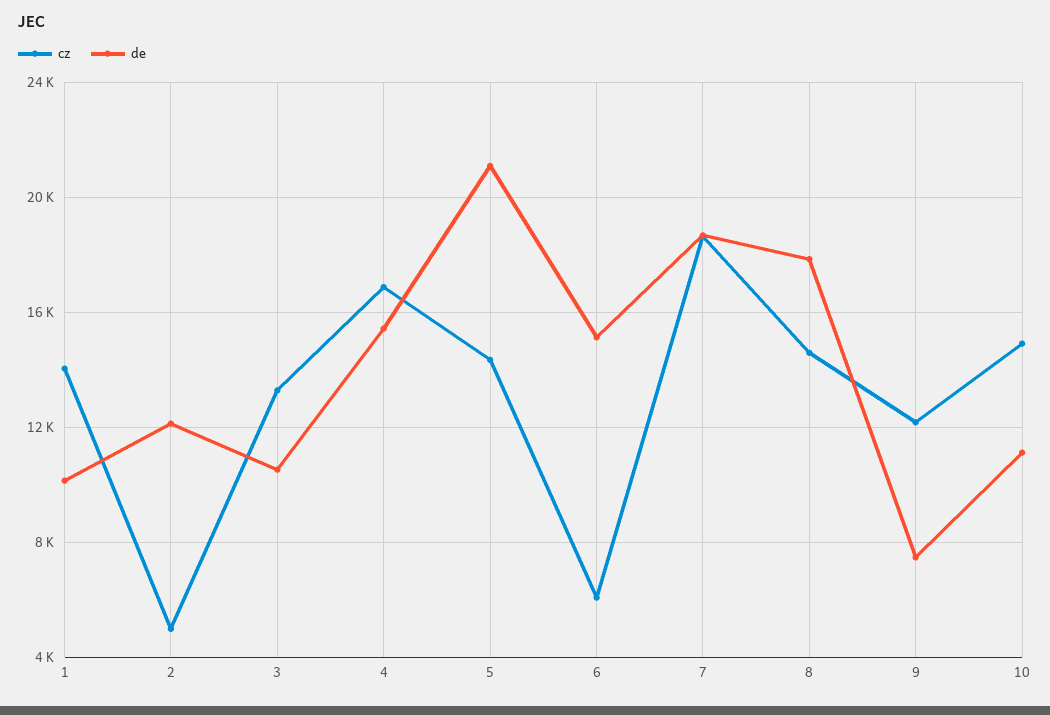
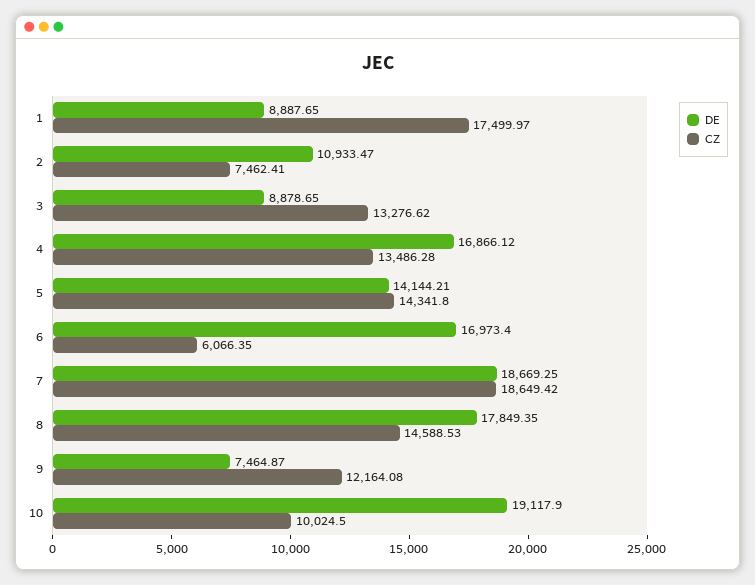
  {
    "cz": {
-     "1": 14000,
+     "1": 17499.97,
-     "2": 5000,
+     "2": 7462.41,
      "3": 13276.62,
-     "4": 17000,
+     "4": 13486.28,
      "5": 14341.8,
      "6": 6066.35,
      "7": 18649.42,
      "8": 14588.53,
      "9": 12164.08,
-     "10": 15000
+     "10": 10024.5
    },
    "de": {
-     "1": 10000,
+     "1": 8887.65,
-     "2": 12000,
+     "2": 10933.47,
-     "3": 10500,
+     "3": 8878.65,
-     "4": 15500,
+     "4": 16866.12,
-     "5": 21000,
+     "5": 14144.21,
-     "6": 15000,
+     "6": 16973.4,
      "7": 18669.25,
      "8": 17849.35,
      "9": 7464.87,
-     "10": 11000
+     "10": 19117.9
    }
  }

